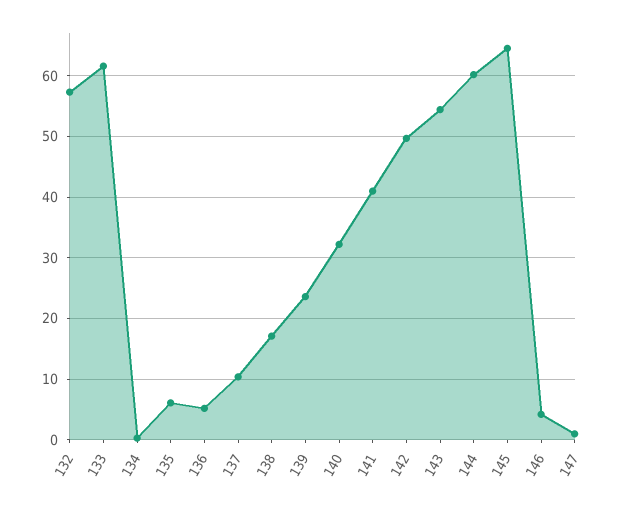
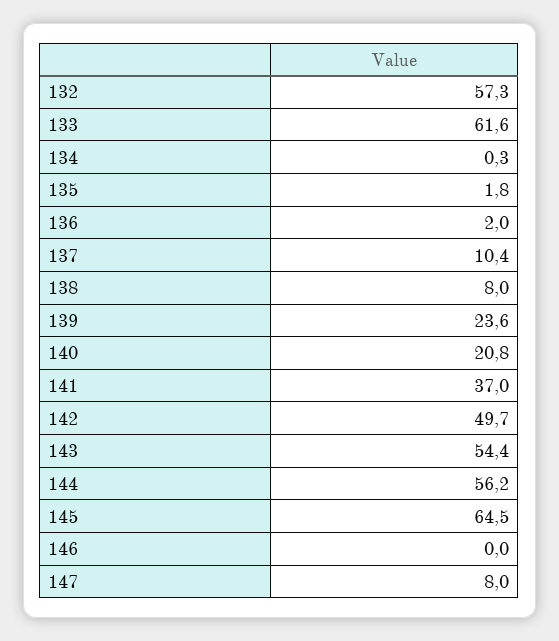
  {
    "132": 57.3,
    "133": 61.6,
    "134": 0.3,
-   "135": 6,
+   "135": 1.8,
-   "136": 5,
+   "136": 2,
    "137": 10.4,
-   "138": 17,
+   "138": 8,
    "139": 23.6,
-   "140": 32,
+   "140": 20.8,
-   "141": 41,
+   "141": 37,
    "142": 49.7,
    "143": 54.4,
-   "144": 60,
+   "144": 56.2,
    "145": 64.5,
-   "146": 4,
+   "146": 0,
-   "147": 1
+   "147": 8
  }

